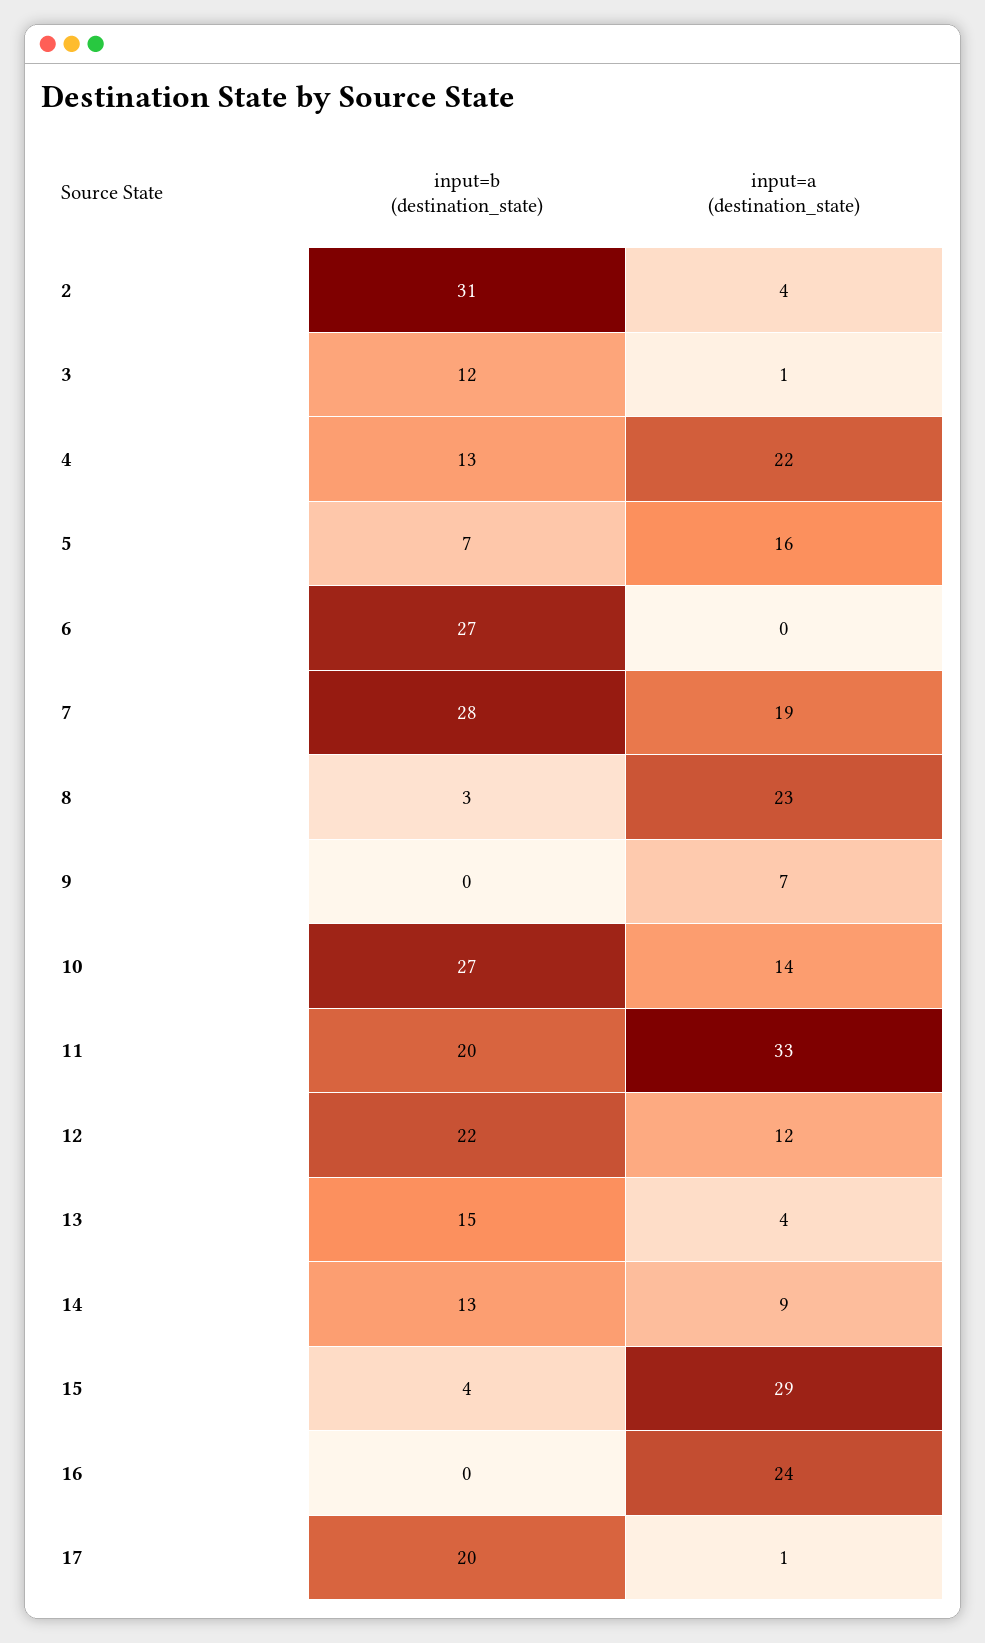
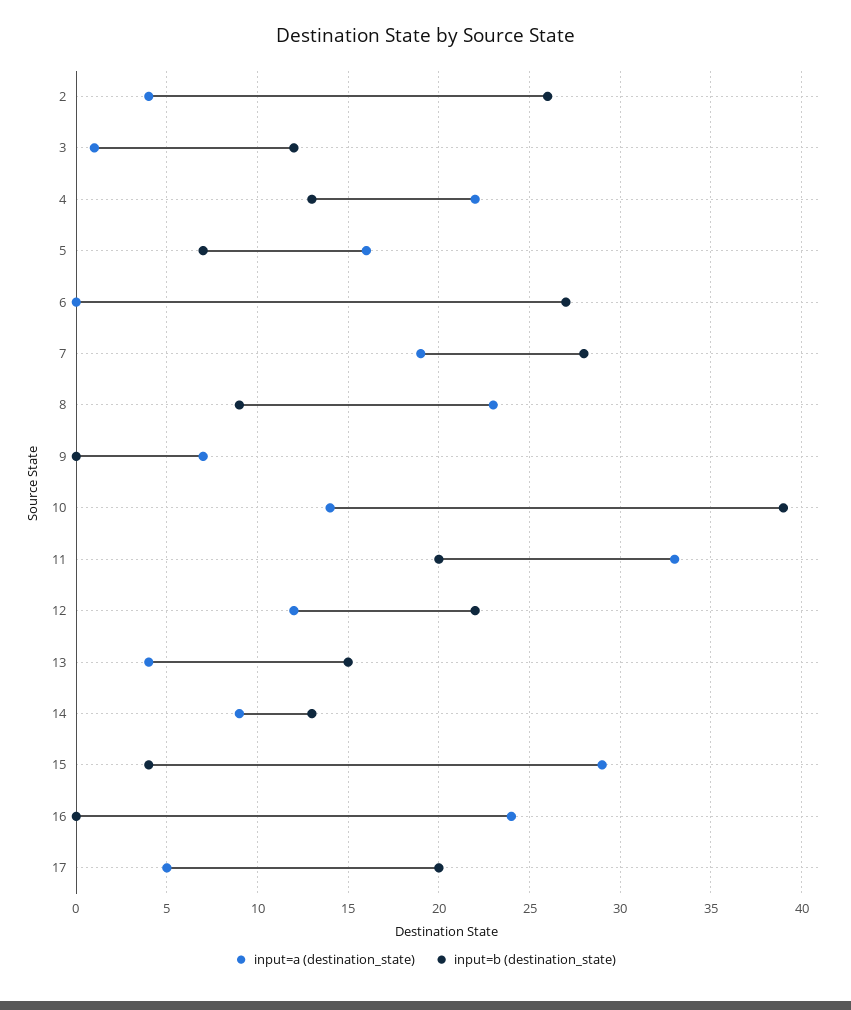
  {
    "input=b (destination_state)": {
-     "2": 31,
+     "2": 26,
      "3": 12,
      "4": 13,
      "5": 7,
      "6": 27,
      "7": 28,
-     "8": 3,
+     "8": 9,
      "9": 0,
-     "10": 27,
+     "10": 39,
      "11": 20,
      "12": 22,
      "13": 15,
      "14": 13,
      "15": 4,
      "16": 0,
      "17": 20
    },
    "input=a (destination_state)": {
      "2": 4,
      "3": 1,
      "4": 22,
      "5": 16,
      "6": 0,
      "7": 19,
      "8": 23,
      "9": 7,
      "10": 14,
      "11": 33,
      "12": 12,
      "13": 4,
      "14": 9,
      "15": 29,
      "16": 24,
-     "17": 1
+     "17": 5
    }
  }

